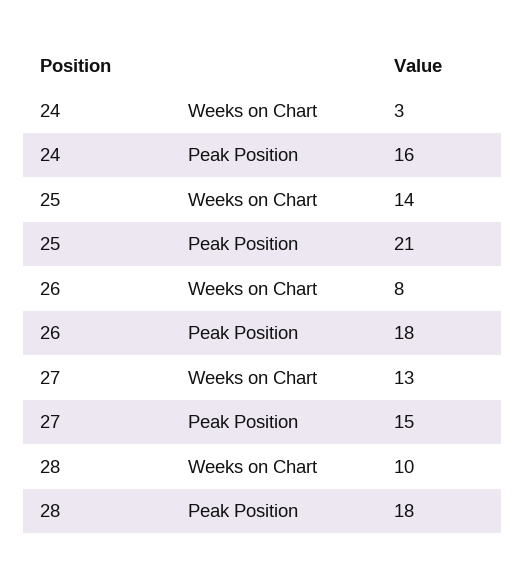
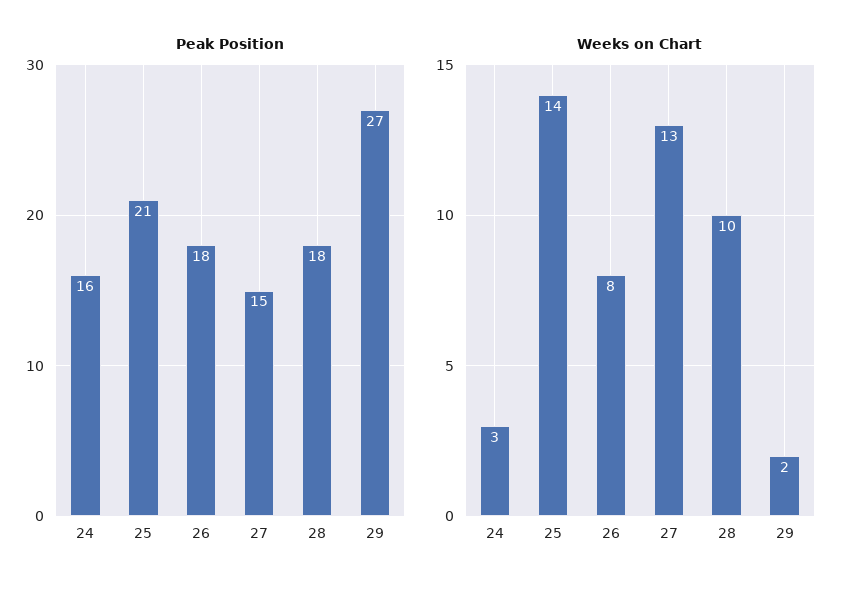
  {
    "Weeks on Chart": {
      "24": 3,
      "25": 14,
      "26": 8,
      "27": 13,
-     "28": 10
+     "28": 10,
+     "29": 2
    },
    "Peak Position": {
      "24": 16,
      "25": 21,
      "26": 18,
      "27": 15,
-     "28": 18
+     "28": 18,
+     "29": 27
    }
  }

